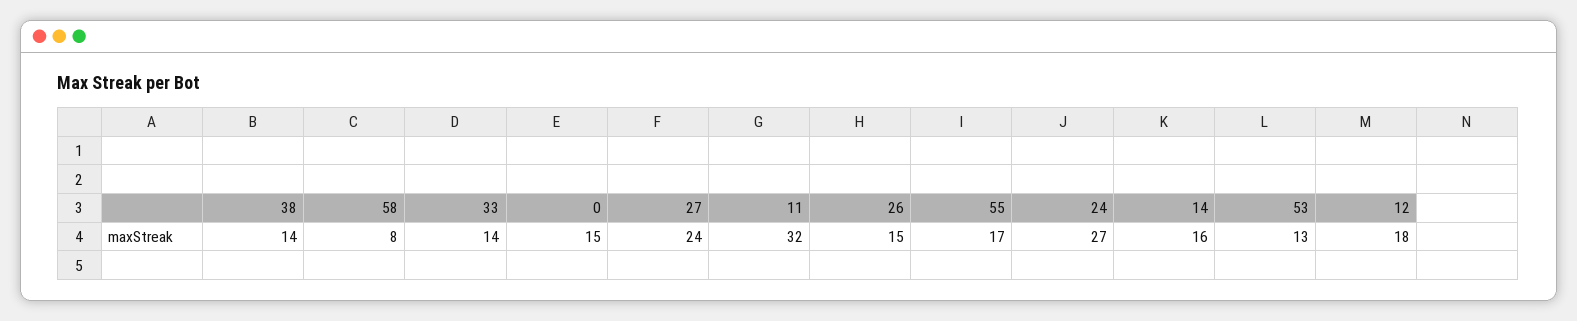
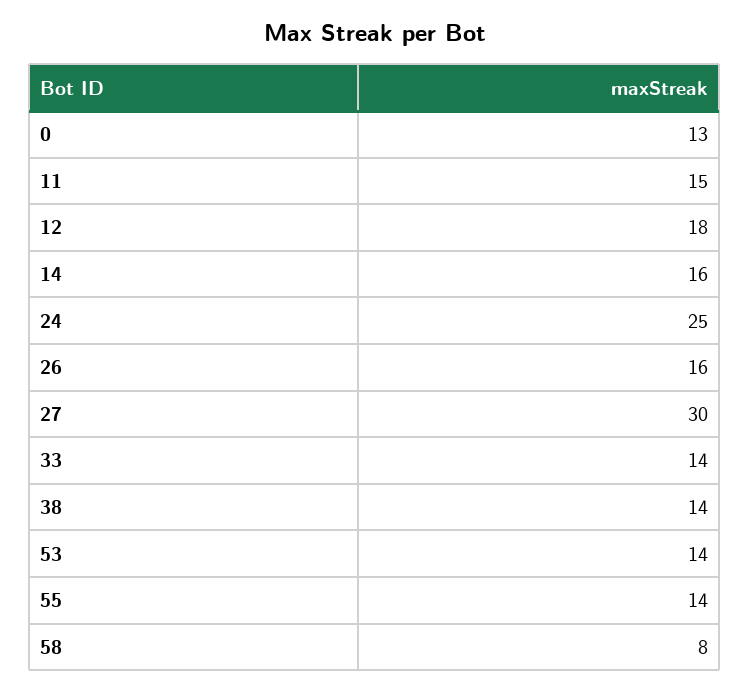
  {
    "38": 14,
    "58": 8,
    "33": 14,
-   "0": 15,
+   "0": 13,
-   "27": 24,
+   "27": 30,
-   "11": 32,
+   "11": 15,
-   "26": 15,
+   "26": 16,
-   "55": 17,
+   "55": 14,
-   "24": 27,
+   "24": 25,
    "14": 16,
-   "53": 13,
+   "53": 14,
    "12": 18
  }

